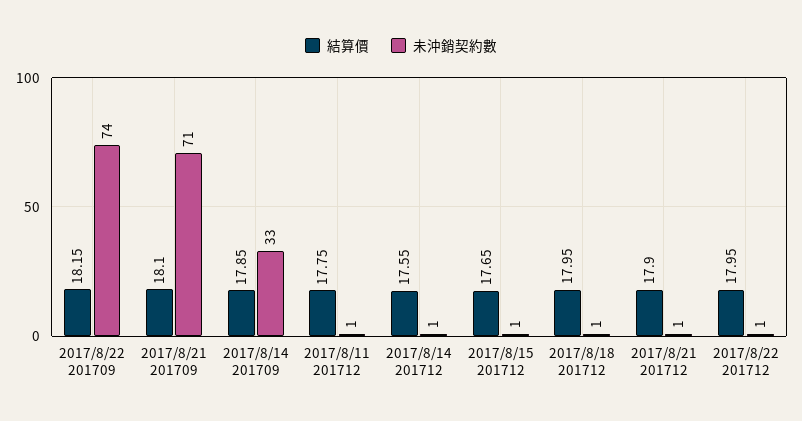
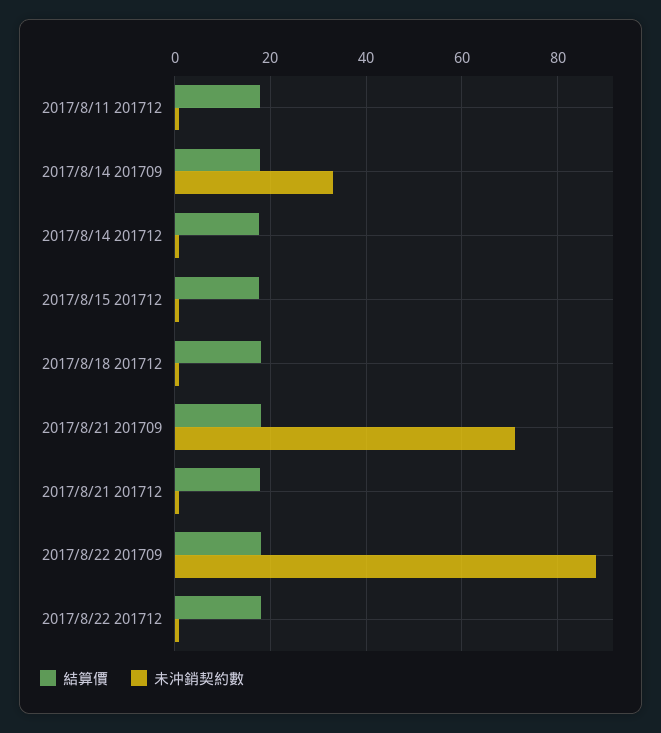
  {
    "結算價": {
      "2017/8/22 201709": 18.15,
      "2017/8/21 201709": 18.1,
      "2017/8/14 201709": 17.85,
      "2017/8/11 201712": 17.75,
      "2017/8/14 201712": 17.55,
      "2017/8/15 201712": 17.65,
      "2017/8/18 201712": 17.95,
      "2017/8/21 201712": 17.9,
      "2017/8/22 201712": 17.95
    },
    "未沖銷契約數": {
-     "2017/8/22 201709": 74,
+     "2017/8/22 201709": 88,
      "2017/8/21 201709": 71,
      "2017/8/14 201709": 33,
      "2017/8/11 201712": 1,
      "2017/8/14 201712": 1,
      "2017/8/15 201712": 1,
      "2017/8/18 201712": 1,
      "2017/8/21 201712": 1,
      "2017/8/22 201712": 1
    }
  }

